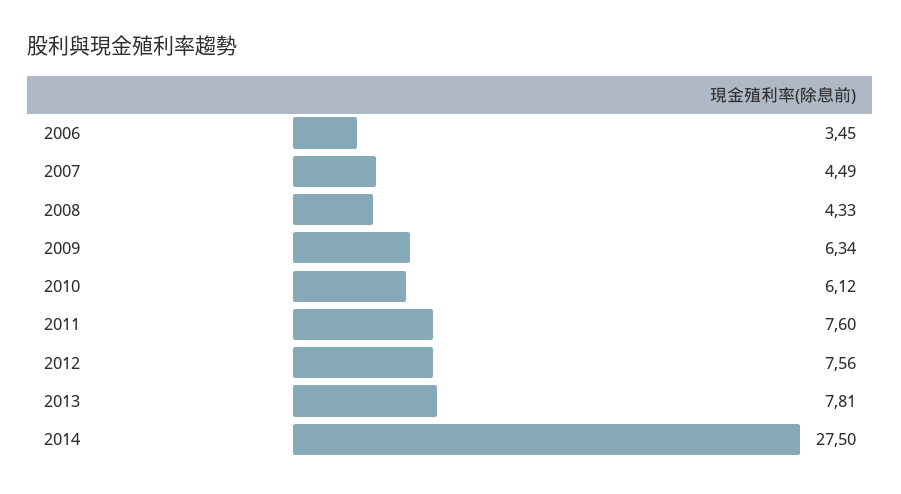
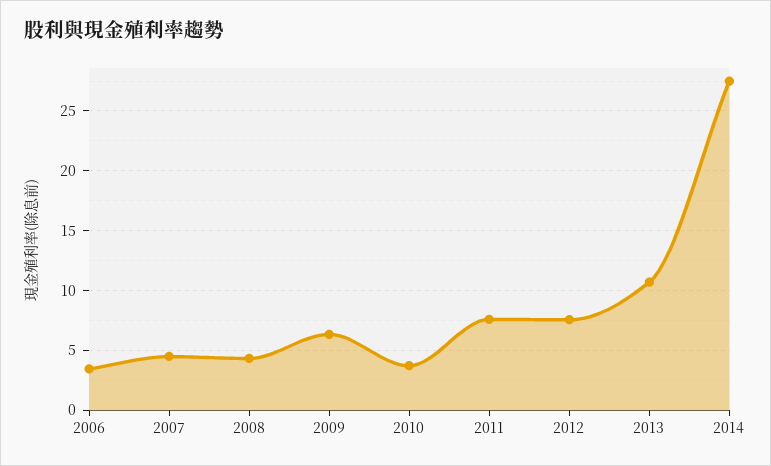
  {
    "2006": 3.45,
    "2007": 4.49,
    "2008": 4.33,
    "2009": 6.34,
-   "2010": 6.12,
+   "2010": 4,
    "2011": 7.6,
    "2012": 7.56,
-   "2013": 7.81,
+   "2013": 11,
    "2014": 27.5
  }

